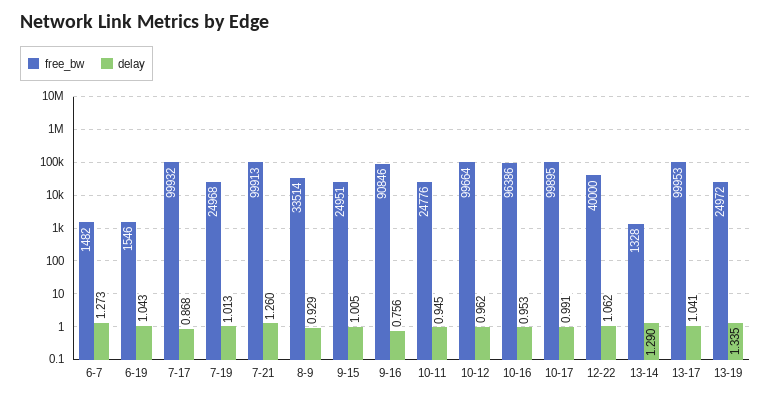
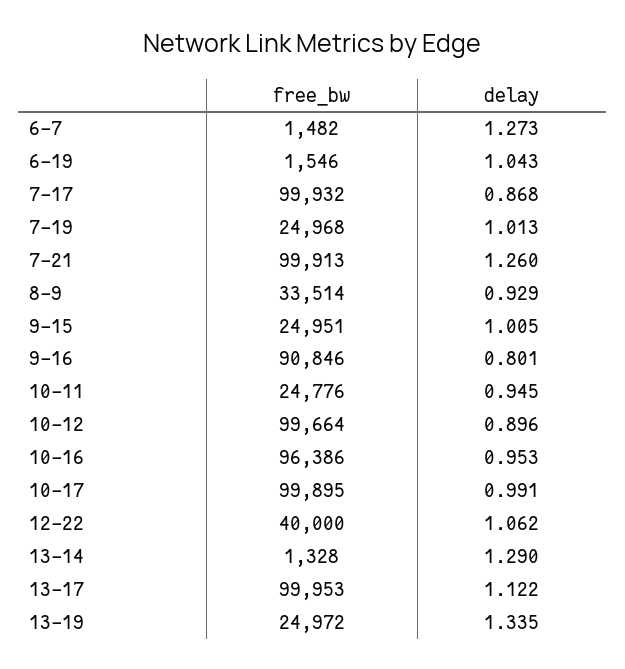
  {
    "free_bw": {
      "6-7": 1482,
      "6-19": 1546,
      "7-17": 99932,
      "7-19": 24968,
      "7-21": 99913,
      "8-9": 33514,
      "9-15": 24951,
      "9-16": 90846,
      "10-11": 24776,
      "10-12": 99664,
      "10-16": 96386,
      "10-17": 99895,
      "12-22": 40000,
      "13-14": 1328,
      "13-17": 99953,
      "13-19": 24972
    },
    "delay": {
      "6-7": 1.273,
      "6-19": 1.043,
      "7-17": 0.868,
      "7-19": 1.013,
      "7-21": 1.26,
      "8-9": 0.929,
      "9-15": 1.005,
-     "9-16": 0.756,
+     "9-16": 0.801,
      "10-11": 0.945,
-     "10-12": 0.962,
+     "10-12": 0.896,
      "10-16": 0.953,
      "10-17": 0.991,
      "12-22": 1.062,
      "13-14": 1.29,
-     "13-17": 1.041,
+     "13-17": 1.122,
      "13-19": 1.335
    }
  }

